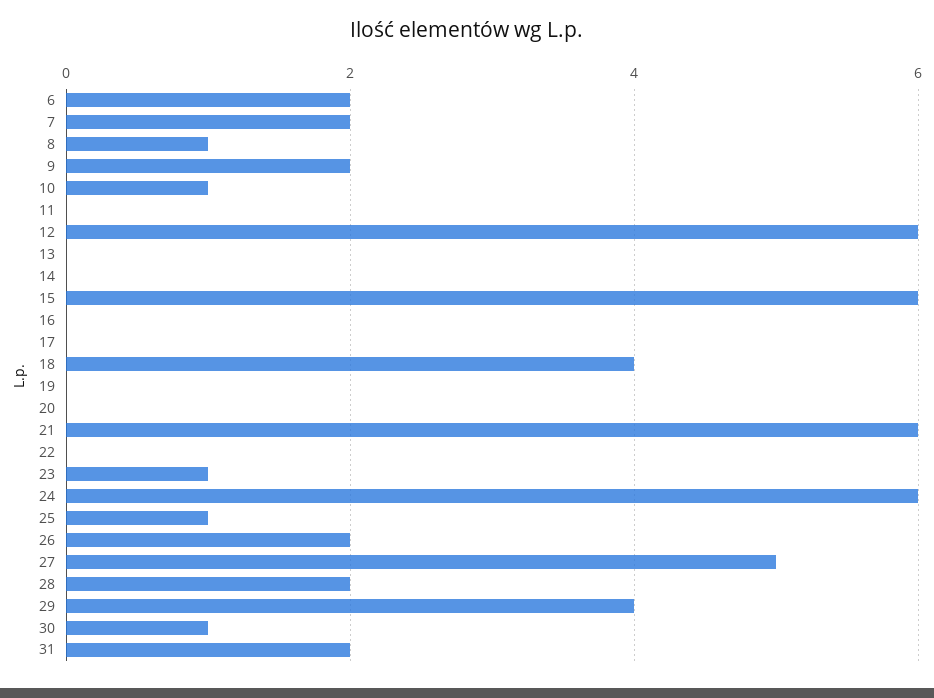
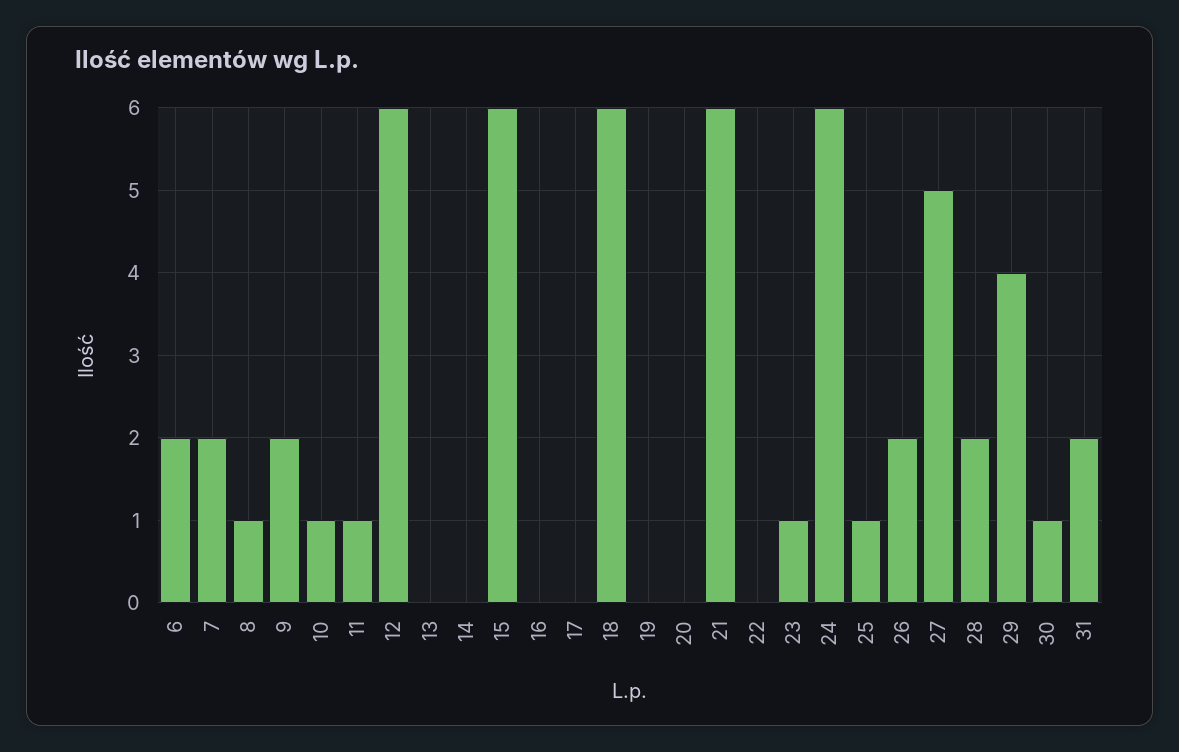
  {
    "6": 2,
    "7": 2,
    "8": 1,
    "9": 2,
    "10": 1,
-   "11": 0,
+   "11": 1,
    "12": 6,
    "13": 0,
    "14": 0,
    "15": 6,
    "16": 0,
    "17": 0,
-   "18": 4,
+   "18": 6,
    "19": 0,
    "20": 0,
    "21": 6,
    "22": 0,
    "23": 1,
    "24": 6,
    "25": 1,
    "26": 2,
    "27": 5,
    "28": 2,
    "29": 4,
    "30": 1,
    "31": 2
  }

